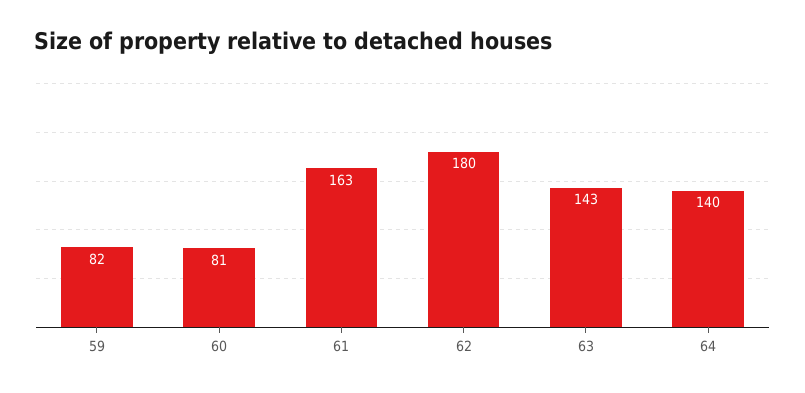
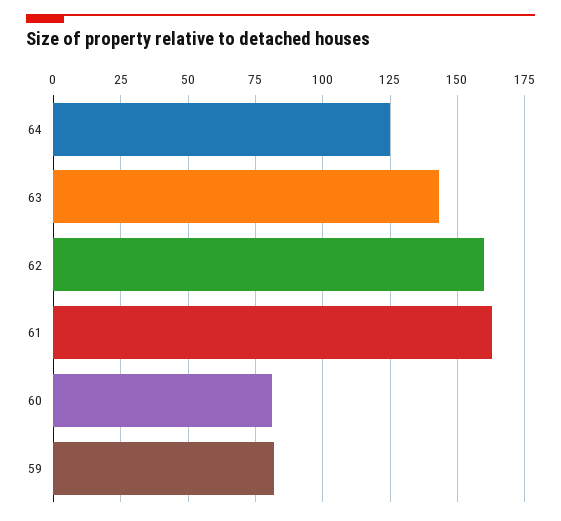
  {
    "59": 82,
    "60": 81,
    "61": 163,
-   "62": 180,
+   "62": 160,
    "63": 143,
-   "64": 140
+   "64": 125
  }

